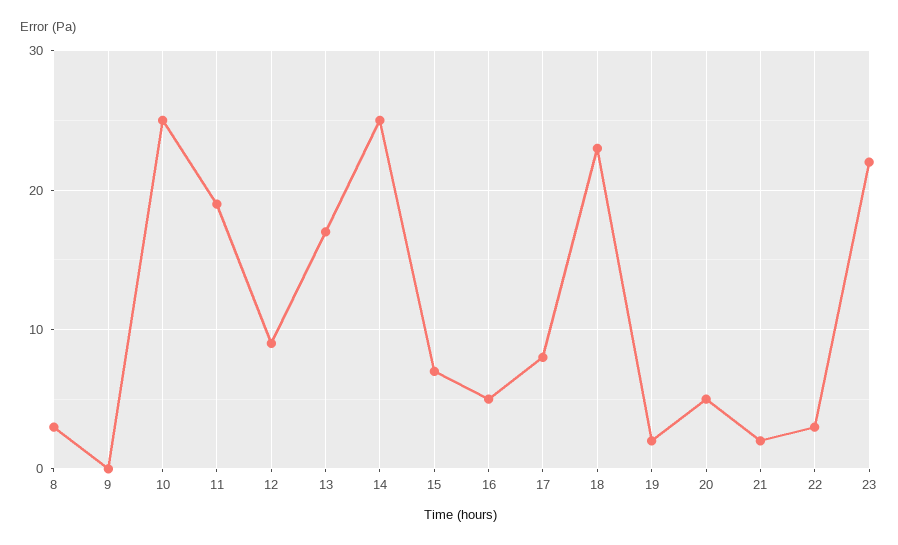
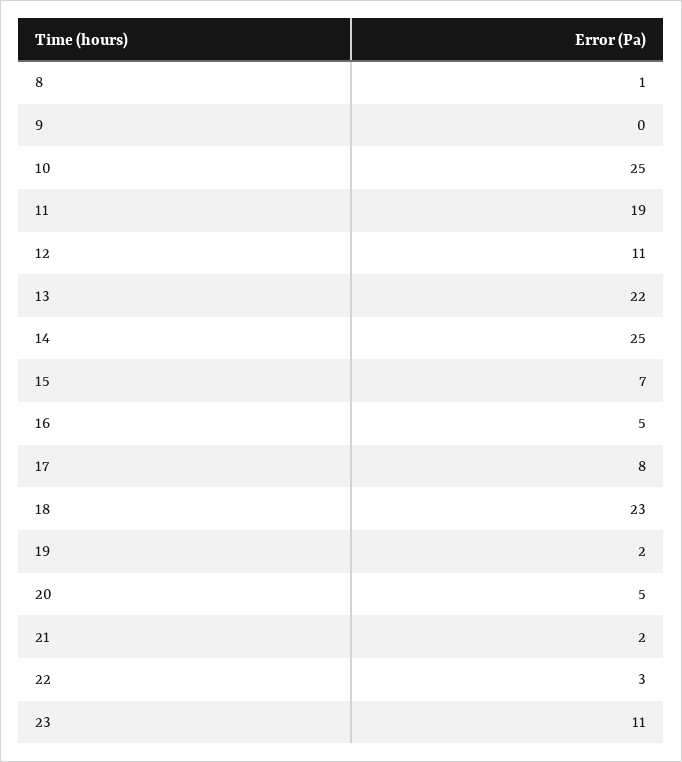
  {
-   "8": 3,
+   "8": 1,
    "9": 0,
    "10": 25,
    "11": 19,
-   "12": 9,
+   "12": 11,
-   "13": 17,
+   "13": 22,
    "14": 25,
    "15": 7,
    "16": 5,
    "17": 8,
    "18": 23,
    "19": 2,
    "20": 5,
    "21": 2,
    "22": 3,
-   "23": 22
+   "23": 11
  }

